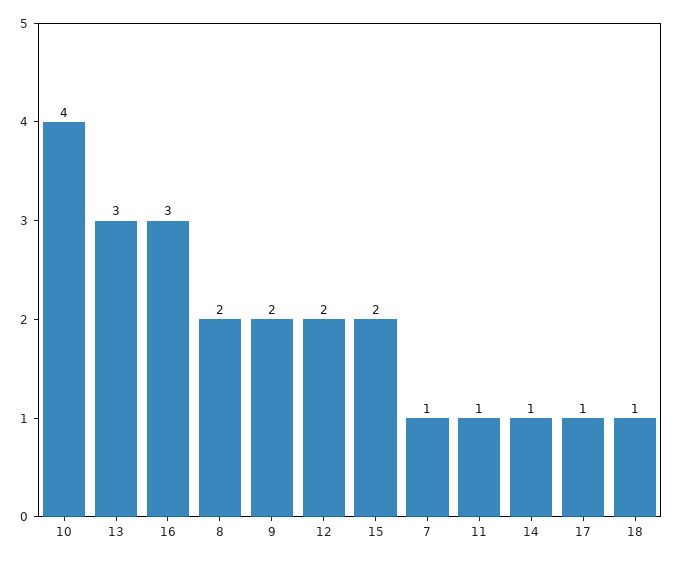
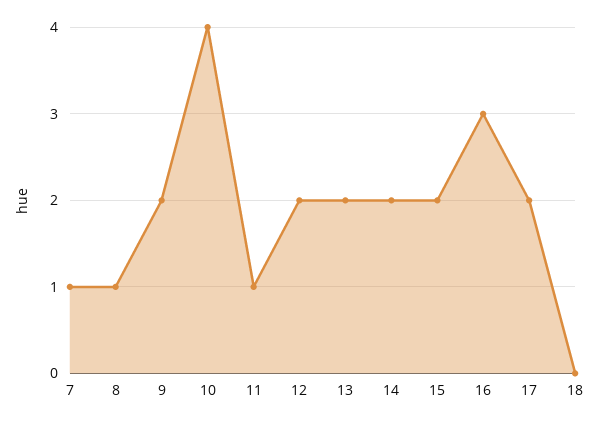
  {
    "10": 4,
-   "13": 3,
+   "13": 2,
    "16": 3,
-   "8": 2,
+   "8": 1,
    "9": 2,
    "12": 2,
    "15": 2,
    "7": 1,
    "11": 1,
-   "14": 1,
+   "14": 2,
-   "17": 1,
+   "17": 2,
-   "18": 1
+   "18": 0
  }

